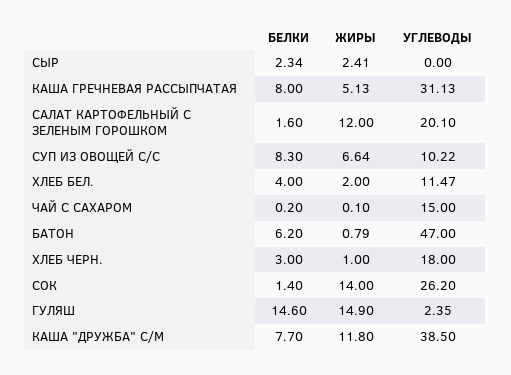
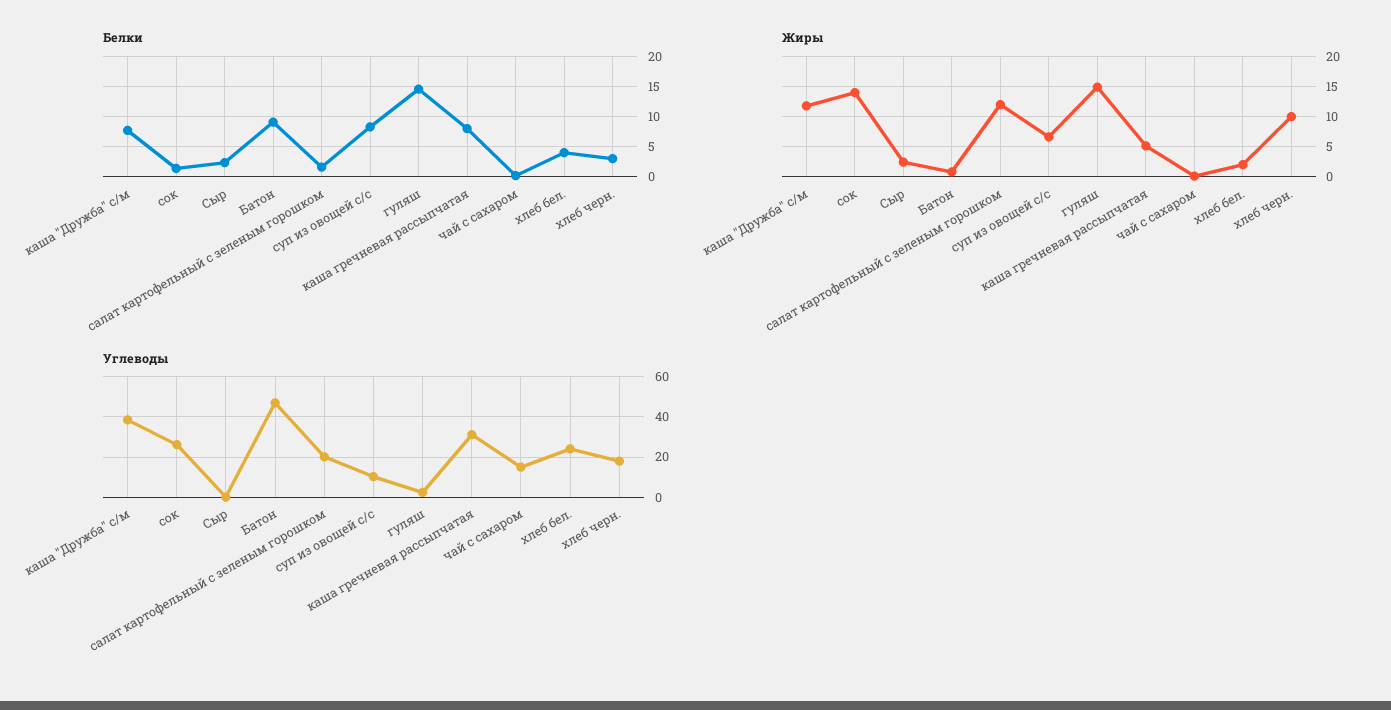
  {
    "БЕЛКИ": {
      "СЫР": 2.34,
      "КАША ГРЕЧНЕВАЯ РАССЫПЧАТАЯ": 8,
      "САЛАТ КАРТОФЕЛЬНЫЙ С ЗЕЛЕНЫМ ГОРОШКОМ": 1.6,
      "СУП ИЗ ОВОЩЕЙ С/С": 8.3,
      "ХЛЕБ БЕЛ.": 4,
      "ЧАЙ С САХАРОМ": 0.2,
-     "БАТОН": 6.2,
+     "БАТОН": 9,
      "ХЛЕБ ЧЕРН.": 3,
      "СОК": 1.4,
      "ГУЛЯШ": 14.6,
      "КАША \"ДРУЖБА\" С/М": 7.7
    },
    "ЖИРЫ": {
      "СЫР": 2.41,
      "КАША ГРЕЧНЕВАЯ РАССЫПЧАТАЯ": 5.13,
      "САЛАТ КАРТОФЕЛЬНЫЙ С ЗЕЛЕНЫМ ГОРОШКОМ": 12,
      "СУП ИЗ ОВОЩЕЙ С/С": 6.64,
      "ХЛЕБ БЕЛ.": 2,
      "ЧАЙ С САХАРОМ": 0.1,
      "БАТОН": 0.79,
-     "ХЛЕБ ЧЕРН.": 1,
+     "ХЛЕБ ЧЕРН.": 10,
      "СОК": 14,
      "ГУЛЯШ": 14.9,
      "КАША \"ДРУЖБА\" С/М": 11.8
    },
    "УГЛЕВОДЫ": {
      "СЫР": 0,
      "КАША ГРЕЧНЕВАЯ РАССЫПЧАТАЯ": 31.13,
      "САЛАТ КАРТОФЕЛЬНЫЙ С ЗЕЛЕНЫМ ГОРОШКОМ": 20.1,
      "СУП ИЗ ОВОЩЕЙ С/С": 10.22,
-     "ХЛЕБ БЕЛ.": 11.47,
+     "ХЛЕБ БЕЛ.": 25,
      "ЧАЙ С САХАРОМ": 15,
      "БАТОН": 47,
      "ХЛЕБ ЧЕРН.": 18,
      "СОК": 26.2,
      "ГУЛЯШ": 2.35,
      "КАША \"ДРУЖБА\" С/М": 38.5
    }
  }

